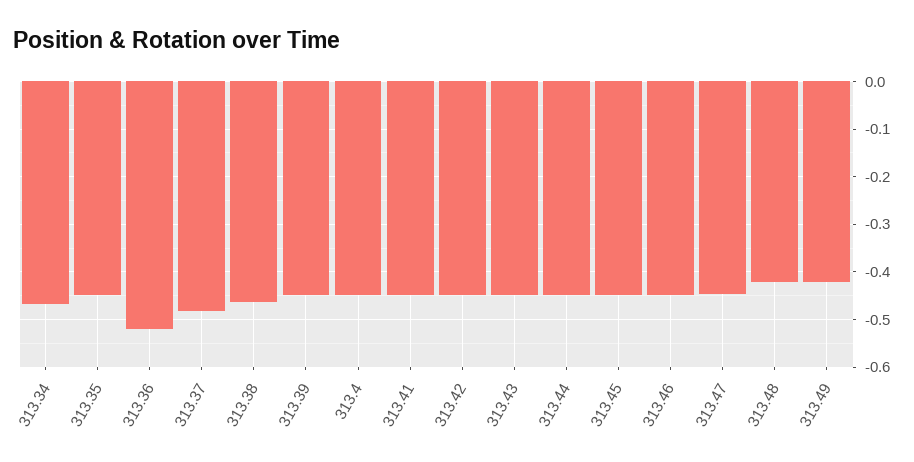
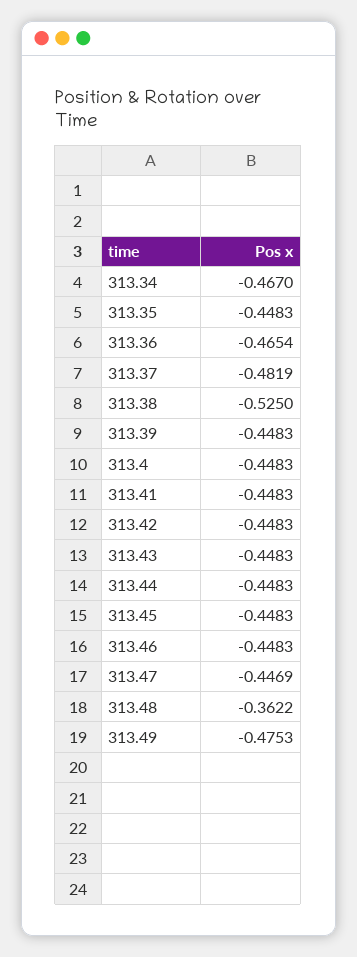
  {
    "313.34": -0.467,
    "313.35": -0.4483,
-   "313.36": -0.52,
+   "313.36": -0.4654,
    "313.37": -0.4819,
-   "313.38": -0.46,
+   "313.38": -0.525,
    "313.39": -0.4483,
    "313.4": -0.4483,
    "313.41": -0.4483,
    "313.42": -0.4483,
    "313.43": -0.4483,
    "313.44": -0.4483,
    "313.45": -0.4483,
    "313.46": -0.4483,
    "313.47": -0.4469,
-   "313.48": -0.42,
+   "313.48": -0.3622,
-   "313.49": -0.42
+   "313.49": -0.4753
  }

